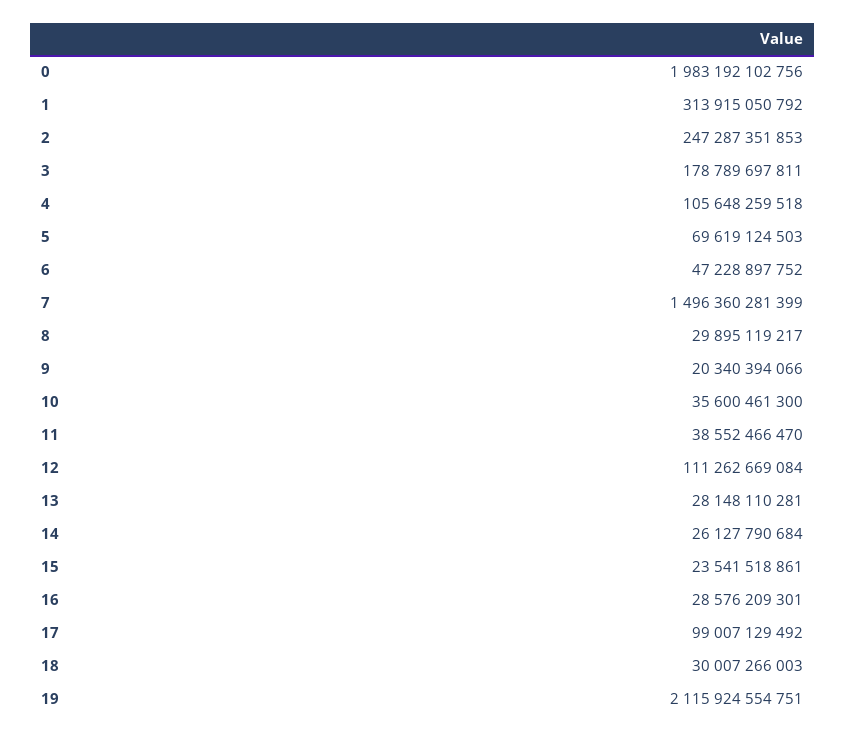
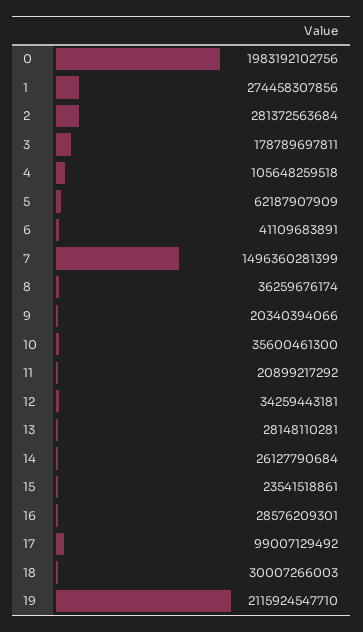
  {
    "0": 1983192102756,
-   "1": 313915050792,
+   "1": 274458307856,
-   "2": 247287351853,
+   "2": 281372563684,
    "3": 178789697811,
    "4": 105648259518,
-   "5": 69619124503,
+   "5": 62187907909,
-   "6": 47228897752,
+   "6": 41109683891,
    "7": 1496360281399,
-   "8": 29895119217,
+   "8": 36259676174,
    "9": 20340394066,
    "10": 35600461300,
-   "11": 38552466470,
+   "11": 20899217292,
-   "12": 111262669084,
+   "12": 34259443181,
    "13": 28148110281,
    "14": 26127790684,
    "15": 23541518861,
    "16": 28576209301,
    "17": 99007129492,
    "18": 30007266003,
-   "19": 2115924554751
+   "19": 2115924547710
  }

